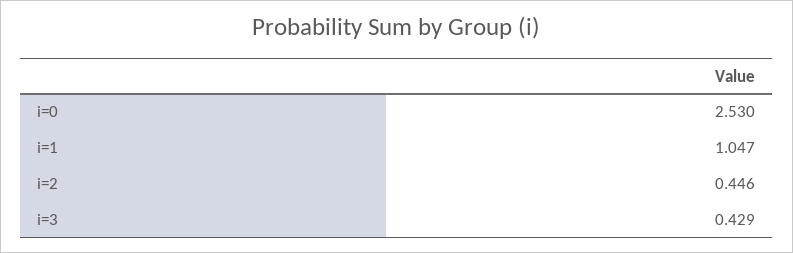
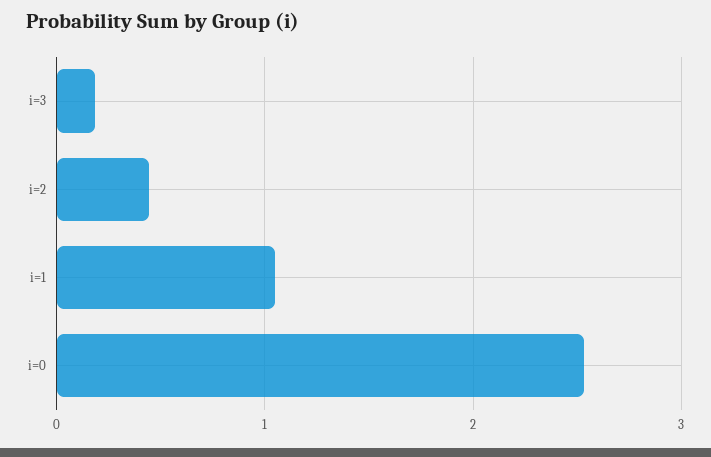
  {
    "i=0": 2.53,
    "i=1": 1.047,
    "i=2": 0.446,
-   "i=3": 0.429
+   "i=3": 0.2
  }

